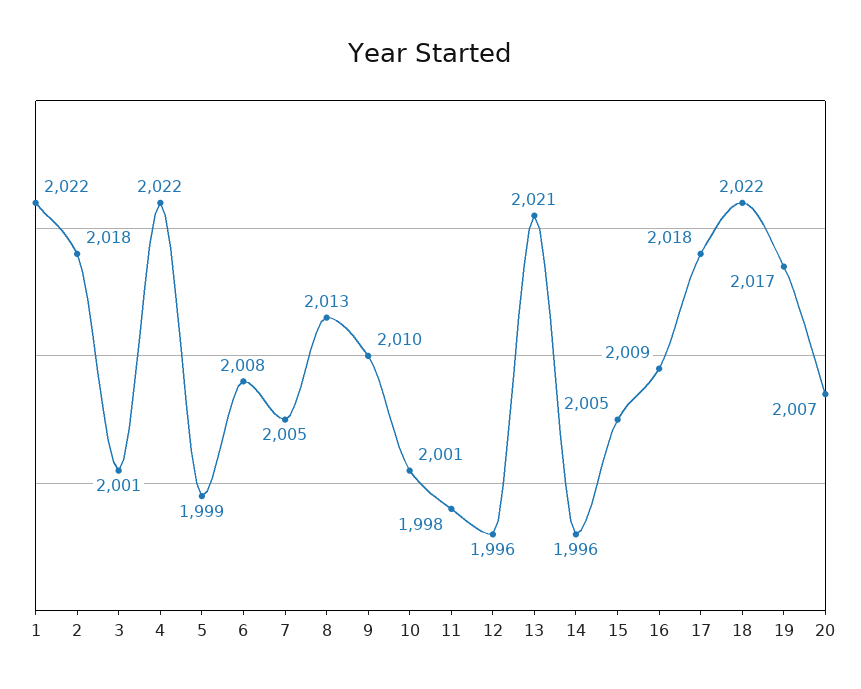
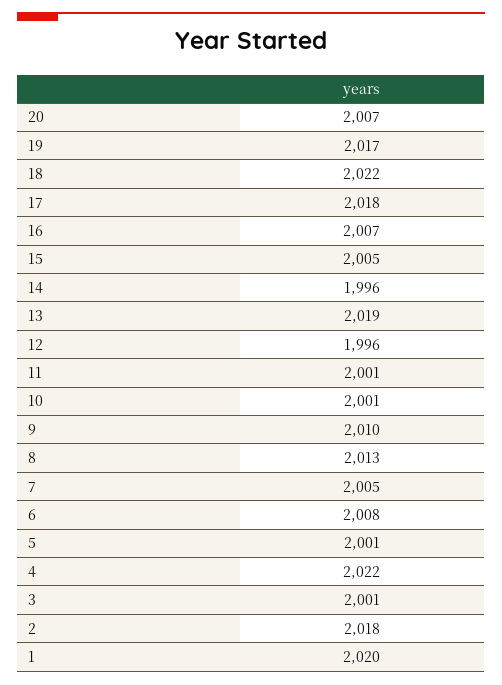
  {
-   "1": 2022,
+   "1": 2020,
    "2": 2018,
    "3": 2001,
    "4": 2022,
-   "5": 1999,
+   "5": 2001,
    "6": 2008,
    "7": 2005,
    "8": 2013,
    "9": 2010,
    "10": 2001,
-   "11": 1998,
+   "11": 2001,
    "12": 1996,
-   "13": 2021,
+   "13": 2019,
    "14": 1996,
    "15": 2005,
-   "16": 2009,
+   "16": 2007,
    "17": 2018,
    "18": 2022,
    "19": 2017,
    "20": 2007
  }

